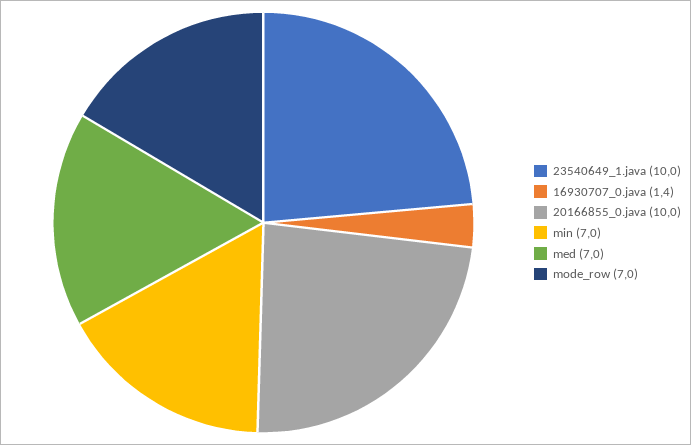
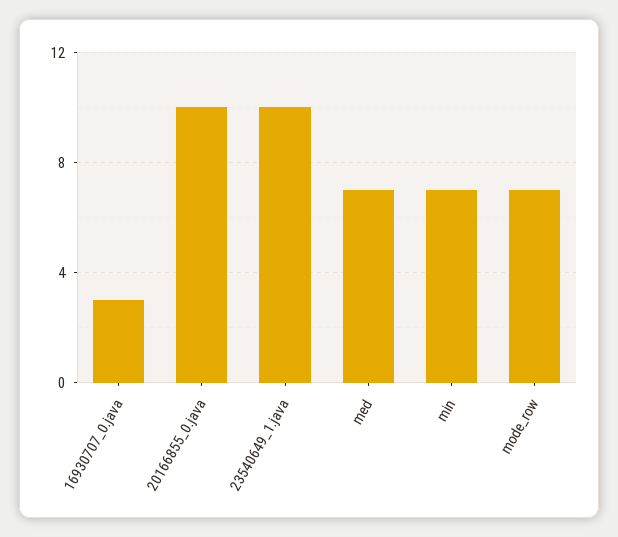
  {
    "23540649_1.java": 10,
-   "16930707_0.java": 1.4,
+   "16930707_0.java": 3,
    "20166855_0.java": 10,
    "min": 7,
    "med": 7,
    "mode_row": 7
  }

